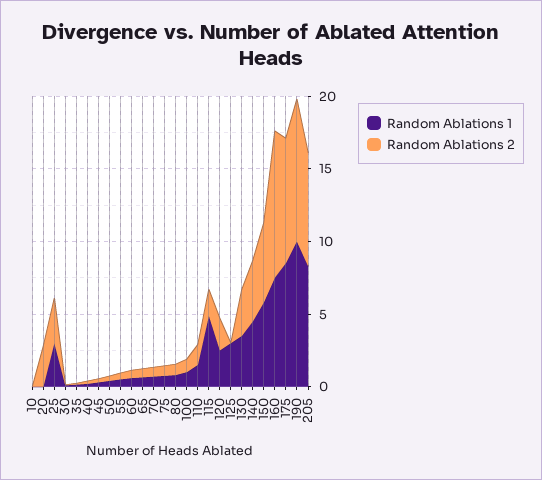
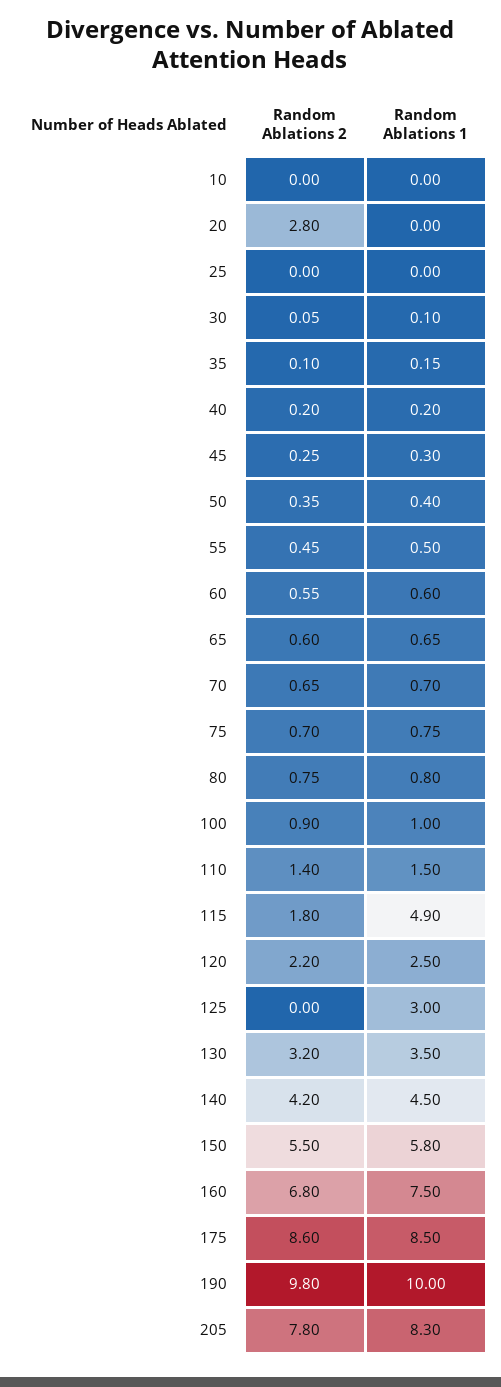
  {
    "Random Ablations 1": {
      "10": 0,
      "20": 0,
-     "25": 3,
+     "25": 0,
      "30": 0.1,
      "35": 0.15,
      "40": 0.2,
      "45": 0.3,
      "50": 0.4,
      "55": 0.5,
      "60": 0.6,
      "65": 0.65,
      "70": 0.7,
      "75": 0.75,
      "80": 0.8,
      "100": 1,
      "110": 1.5,
      "115": 4.9,
      "120": 2.5,
      "125": 3,
      "130": 3.5,
      "140": 4.5,
      "150": 5.8,
      "160": 7.5,
      "175": 8.5,
      "190": 10,
      "205": 8.3
    },
    "Random Ablations 2": {
      "10": 0,
      "20": 2.8,
-     "25": 3,
+     "25": 0,
      "30": 0.05,
      "35": 0.1,
      "40": 0.2,
      "45": 0.25,
      "50": 0.35,
      "55": 0.45,
      "60": 0.55,
      "65": 0.6,
      "70": 0.65,
      "75": 0.7,
      "80": 0.75,
      "100": 0.9,
      "110": 1.4,
      "115": 1.8,
      "120": 2.2,
      "125": 0,
      "130": 3.2,
      "140": 4.2,
      "150": 5.5,
-     "160": 10,
+     "160": 6.8,
      "175": 8.6,
      "190": 9.8,
      "205": 7.8
    }
  }

